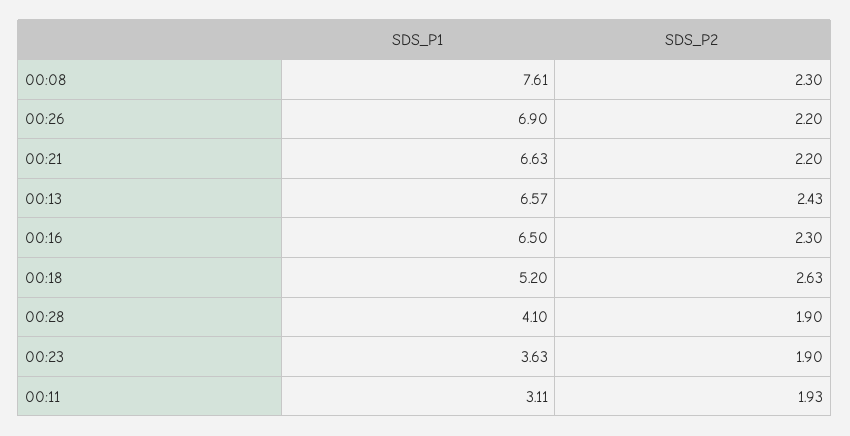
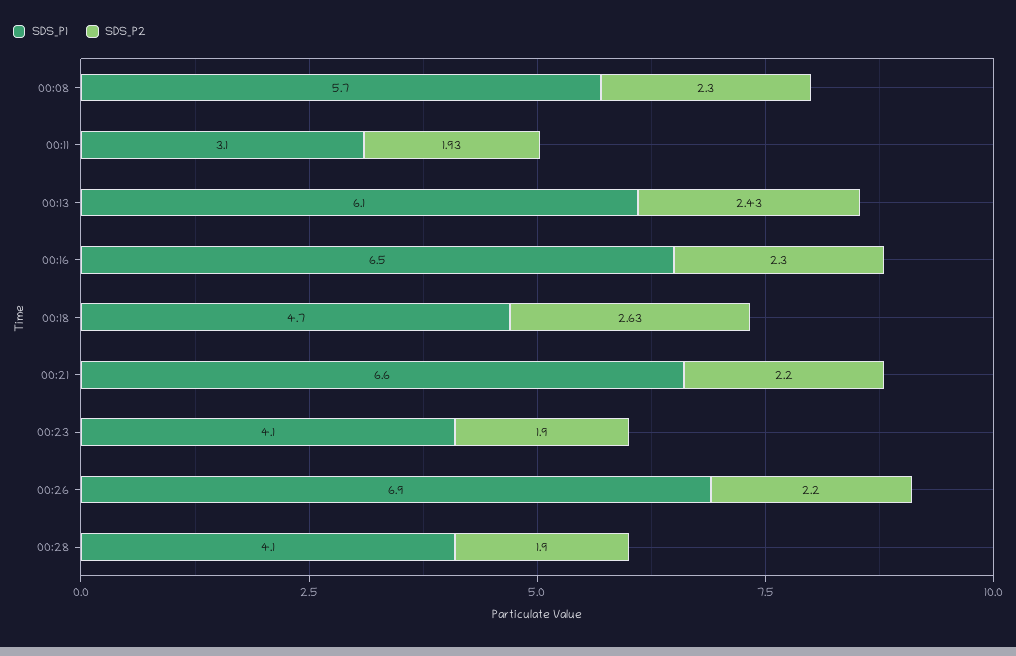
  {
    "SDS_P1": {
-     "00:08": 7.61,
+     "00:08": 5.7,
      "00:26": 6.9,
      "00:21": 6.63,
-     "00:13": 6.57,
+     "00:13": 6.1,
      "00:16": 6.5,
-     "00:18": 5.2,
+     "00:18": 4.7,
      "00:28": 4.1,
-     "00:23": 3.63,
+     "00:23": 4.1,
      "00:11": 3.11
    },
    "SDS_P2": {
      "00:08": 2.3,
      "00:26": 2.2,
      "00:21": 2.2,
      "00:13": 2.43,
      "00:16": 2.3,
      "00:18": 2.63,
      "00:28": 1.9,
      "00:23": 1.9,
      "00:11": 1.93
    }
  }

